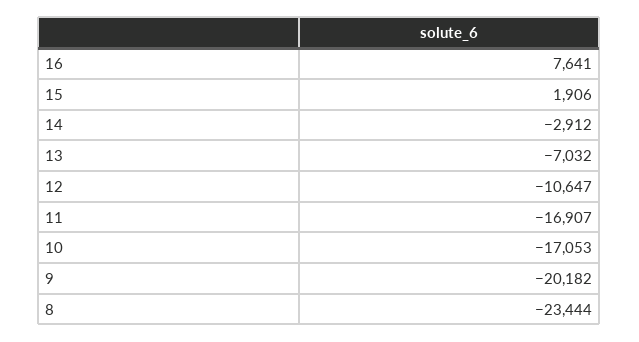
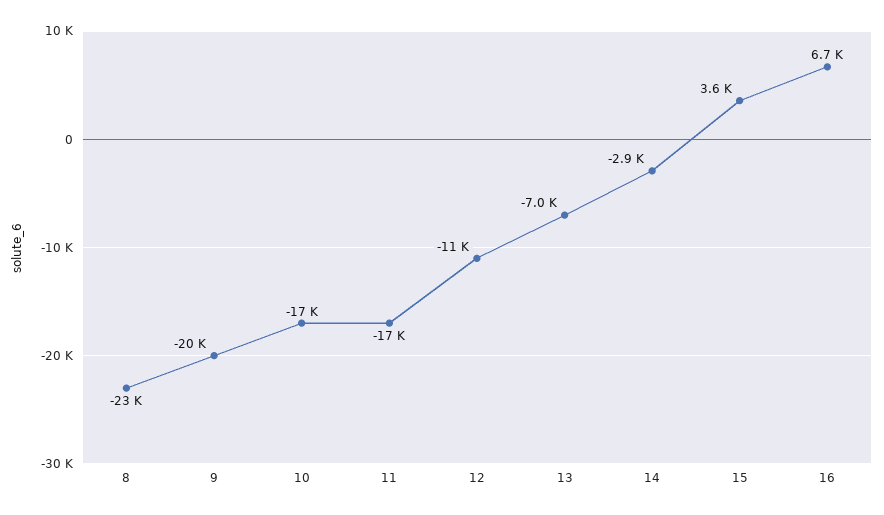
  {
-   "16": 7641,
+   "16": 6700,
-   "15": 1906,
+   "15": 3600,
    "14": -2912,
    "13": -7032,
    "12": -10647,
    "11": -16907,
    "10": -17053,
    "9": -20182,
    "8": -23444
  }

